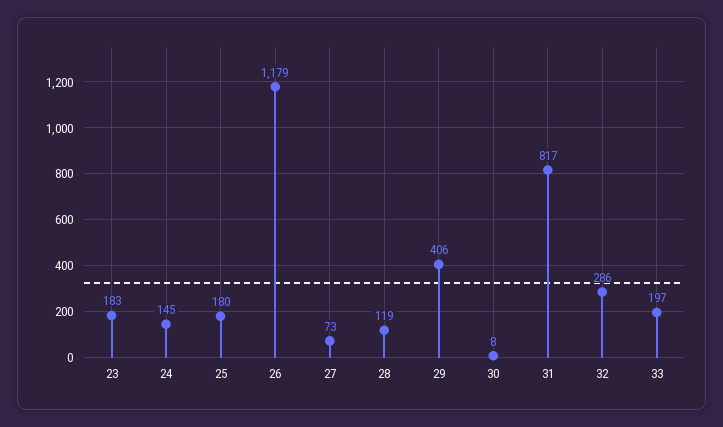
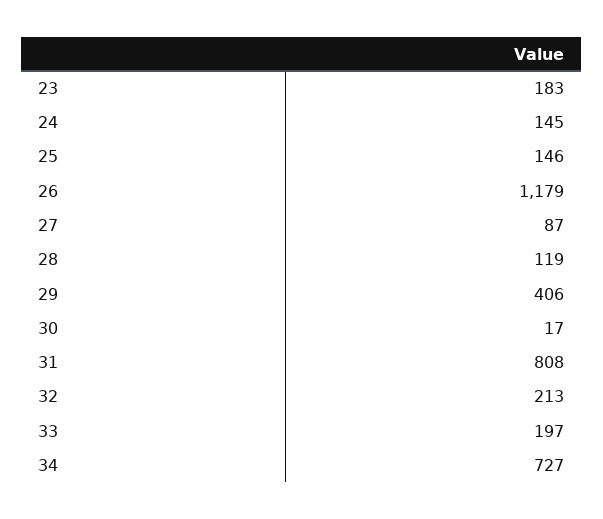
  {
    "23": 183,
    "24": 145,
-   "25": 180,
+   "25": 146,
    "26": 1179,
-   "27": 73,
+   "27": 87,
    "28": 119,
    "29": 406,
-   "30": 8,
+   "30": 17,
-   "31": 817,
+   "31": 808,
-   "32": 286,
+   "32": 213,
-   "33": 197
+   "33": 197,
+   "34": 727
  }

